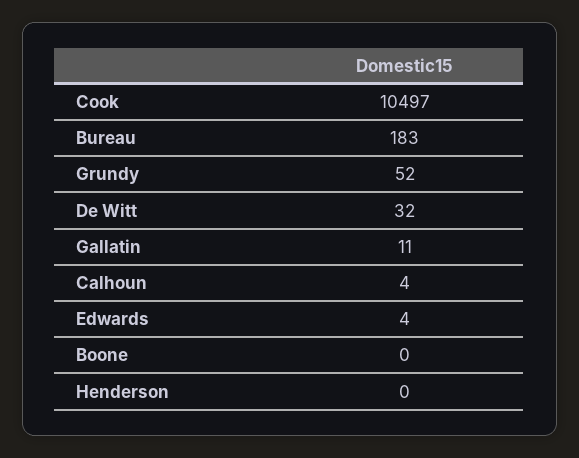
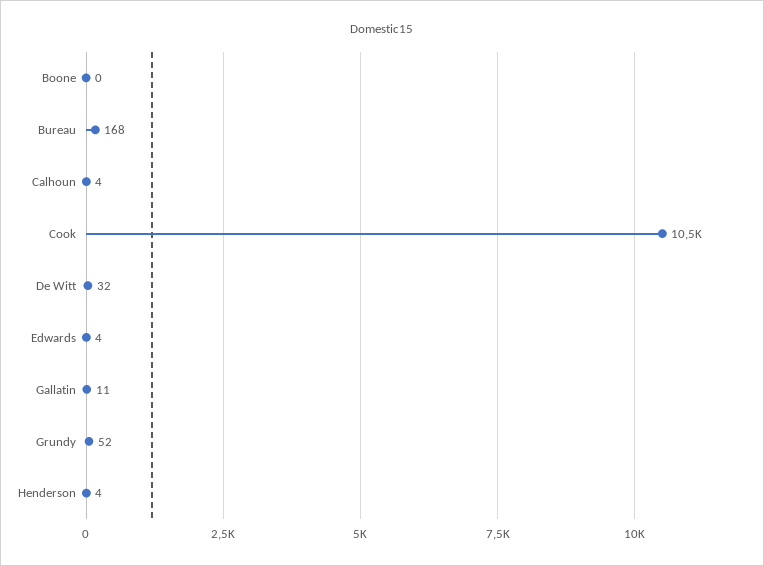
  {
    "Cook": 10497,
-   "Bureau": 183,
+   "Bureau": 168,
    "Grundy": 52,
    "De Witt": 32,
    "Gallatin": 11,
    "Calhoun": 4,
    "Edwards": 4,
    "Boone": 0,
-   "Henderson": 0
+   "Henderson": 4
  }

